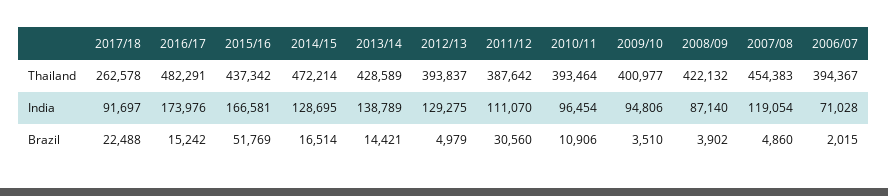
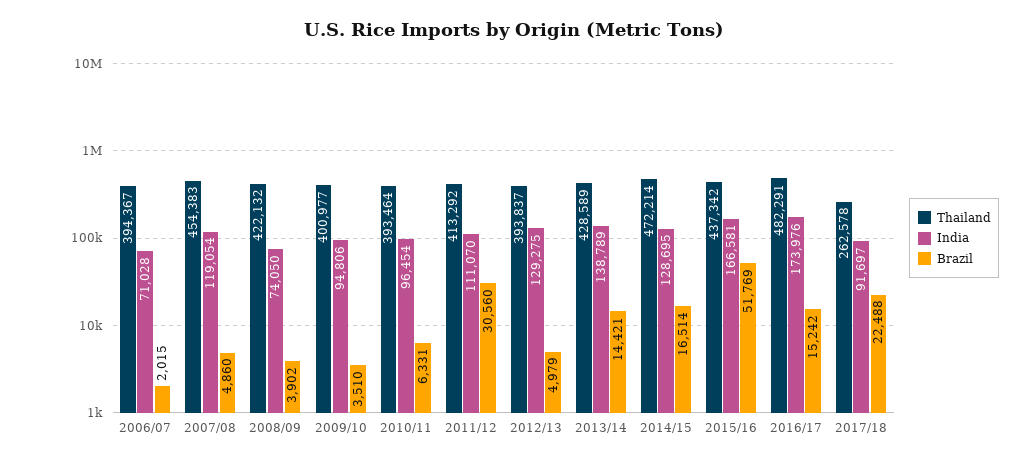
  {
    "Thailand": {
      "2017/18": 262578,
      "2016/17": 482291,
      "2015/16": 437342,
      "2014/15": 472214,
      "2013/14": 428589,
      "2012/13": 393837,
-     "2011/12": 387642,
+     "2011/12": 413292,
      "2010/11": 393464,
      "2009/10": 400977,
      "2008/09": 422132,
      "2007/08": 454383,
      "2006/07": 394367
    },
    "India": {
      "2017/18": 91697,
      "2016/17": 173976,
      "2015/16": 166581,
      "2014/15": 128695,
      "2013/14": 138789,
      "2012/13": 129275,
      "2011/12": 111070,
      "2010/11": 96454,
      "2009/10": 94806,
-     "2008/09": 87140,
+     "2008/09": 74050,
      "2007/08": 119054,
      "2006/07": 71028
    },
    "Brazil": {
      "2017/18": 22488,
      "2016/17": 15242,
      "2015/16": 51769,
      "2014/15": 16514,
      "2013/14": 14421,
      "2012/13": 4979,
      "2011/12": 30560,
-     "2010/11": 10906,
+     "2010/11": 6331,
      "2009/10": 3510,
      "2008/09": 3902,
      "2007/08": 4860,
      "2006/07": 2015
    }
  }

